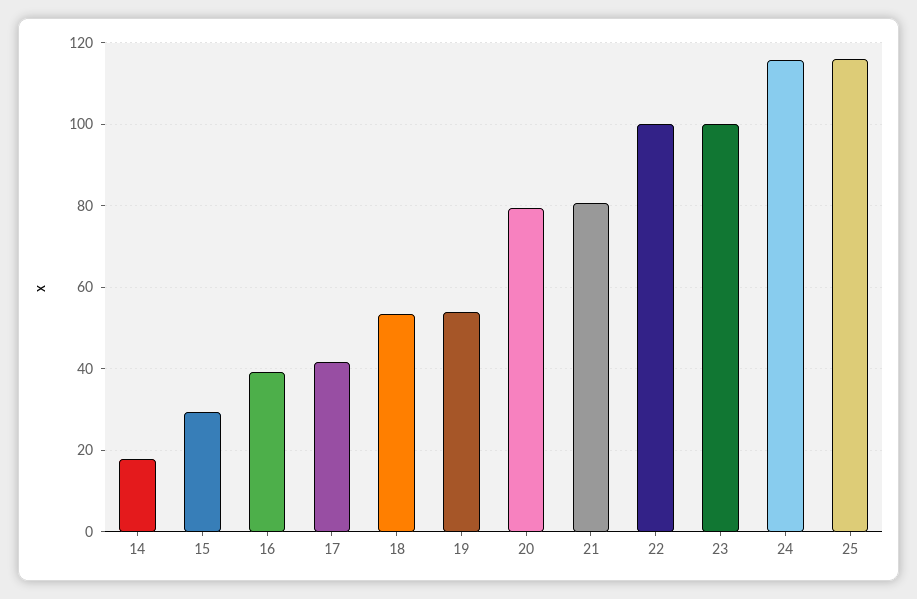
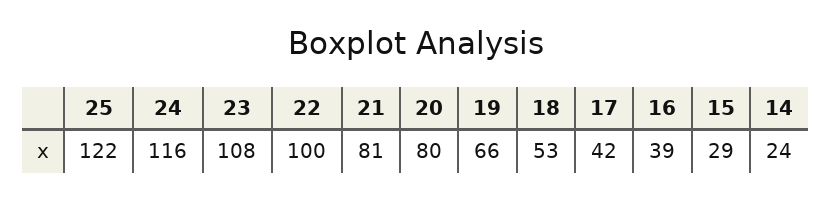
  {
-   "14": 18,
+   "14": 24,
    "15": 29,
    "16": 39,
    "17": 42,
    "18": 53,
-   "19": 54,
+   "19": 66,
    "20": 80,
    "21": 81,
    "22": 100,
-   "23": 100,
+   "23": 108,
    "24": 116,
-   "25": 116
+   "25": 122
  }

